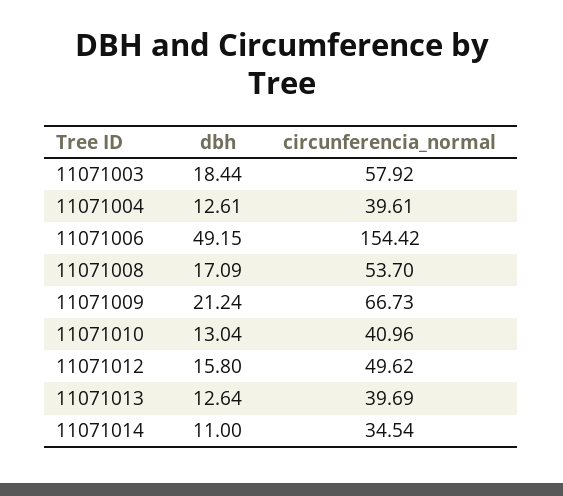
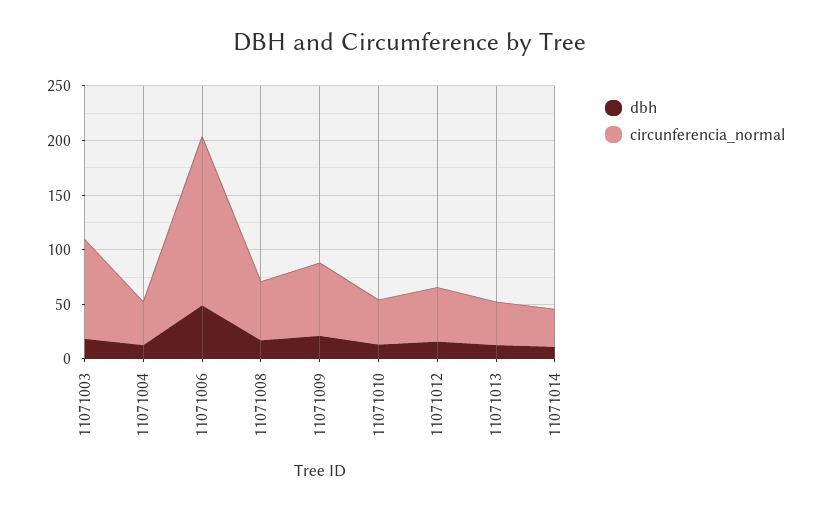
  {
    "dbh": {
      "11071003": 18.44,
      "11071004": 12.61,
      "11071006": 49.15,
      "11071008": 17.09,
      "11071009": 21.24,
      "11071010": 13.04,
      "11071012": 15.8,
      "11071013": 12.64,
      "11071014": 11
    },
    "circunferencia_normal": {
-     "11071003": 57.92,
+     "11071003": 90,
      "11071004": 39.61,
      "11071006": 154.42,
      "11071008": 53.7,
      "11071009": 66.73,
      "11071010": 40.96,
      "11071012": 49.62,
      "11071013": 39.69,
      "11071014": 34.54
    }
  }

